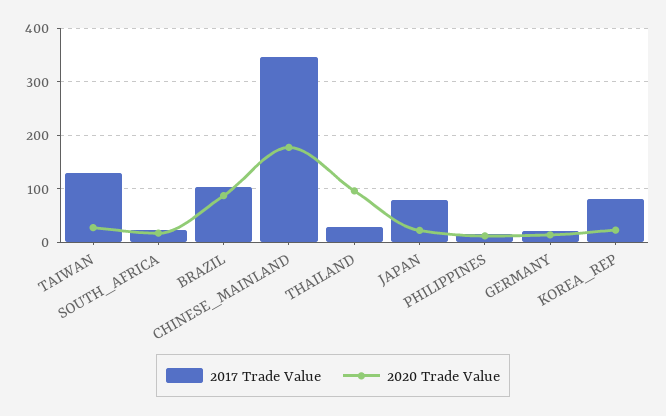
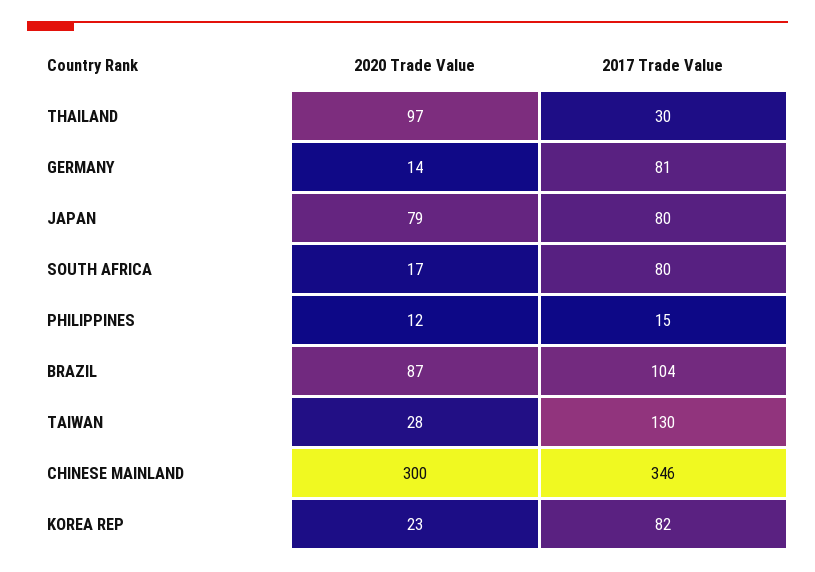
  {
    "2017 Trade Value": {
      "TAIWAN": 130,
-     "SOUTH_AFRICA": 20,
+     "SOUTH_AFRICA": 80,
      "BRAZIL": 104,
      "CHINESE_MAINLAND": 346,
      "THAILAND": 30,
      "JAPAN": 80,
      "PHILIPPINES": 15,
-     "GERMANY": 20,
+     "GERMANY": 81,
      "KOREA_REP": 82
    },
    "2020 Trade Value": {
      "TAIWAN": 28,
      "SOUTH_AFRICA": 17,
      "BRAZIL": 87,
-     "CHINESE_MAINLAND": 180,
+     "CHINESE_MAINLAND": 300,
      "THAILAND": 97,
-     "JAPAN": 20,
+     "JAPAN": 79,
      "PHILIPPINES": 12,
      "GERMANY": 14,
      "KOREA_REP": 23
    }
  }

